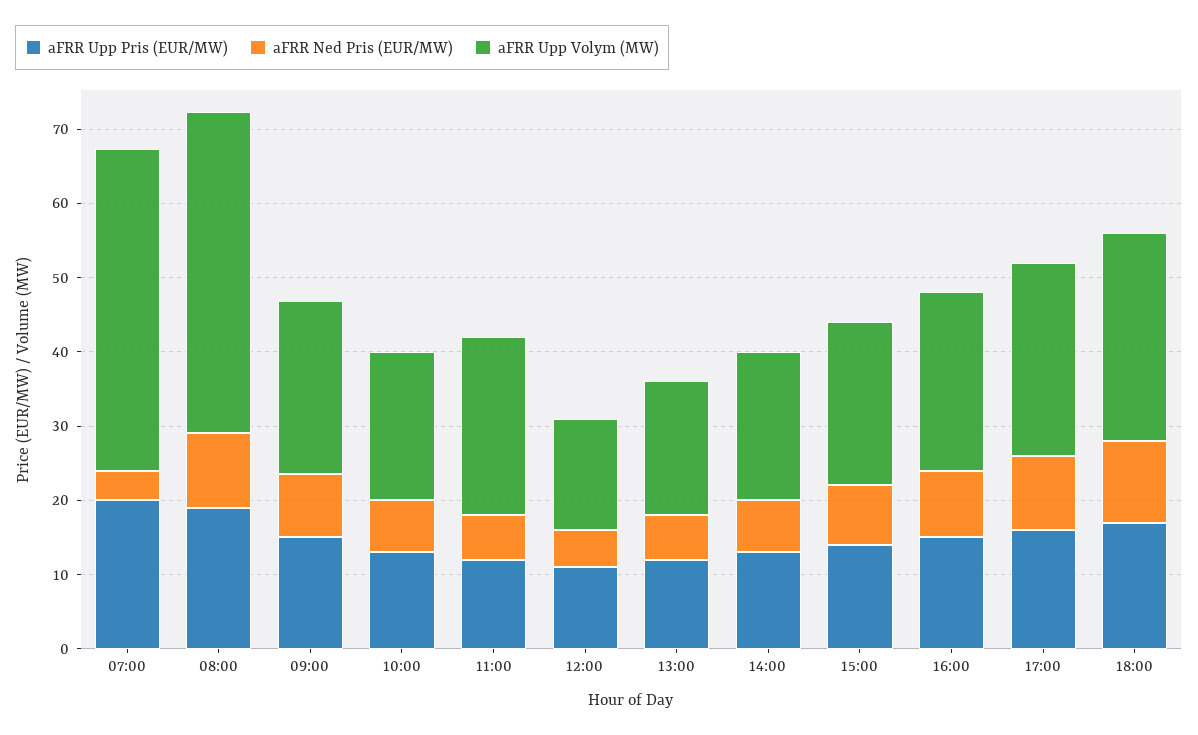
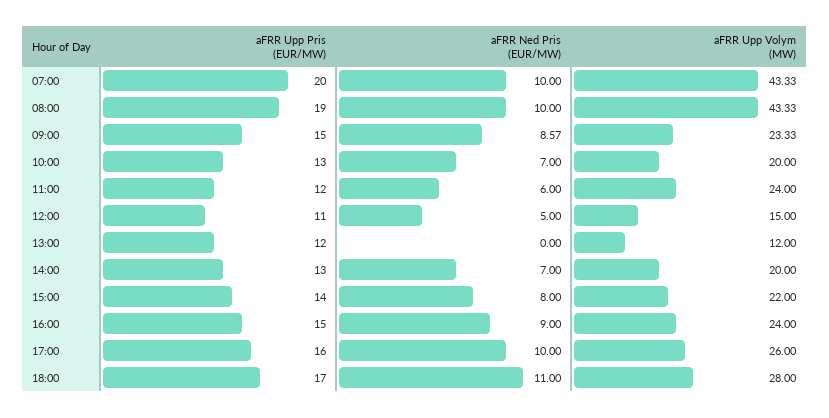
  {
    "aFRR Upp Pris (EUR/MW)": {
      "07:00": 20,
      "08:00": 19,
      "09:00": 15,
      "10:00": 13,
      "11:00": 12,
      "12:00": 11,
      "13:00": 12,
      "14:00": 13,
      "15:00": 14,
      "16:00": 15,
      "17:00": 16,
      "18:00": 17
    },
    "aFRR Ned Pris (EUR/MW)": {
-     "07:00": 4,
+     "07:00": 10,
      "08:00": 10,
      "09:00": 8.57,
      "10:00": 7,
      "11:00": 6,
      "12:00": 5,
-     "13:00": 6,
+     "13:00": 0,
      "14:00": 7,
      "15:00": 8,
      "16:00": 9,
      "17:00": 10,
      "18:00": 11
    },
    "aFRR Upp Volym (MW)": {
      "07:00": 43.33,
      "08:00": 43.33,
      "09:00": 23.33,
      "10:00": 20,
      "11:00": 24,
      "12:00": 15,
-     "13:00": 18,
+     "13:00": 12,
      "14:00": 20,
      "15:00": 22,
      "16:00": 24,
      "17:00": 26,
      "18:00": 28
    }
  }

